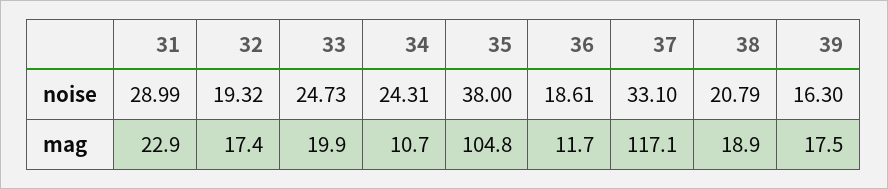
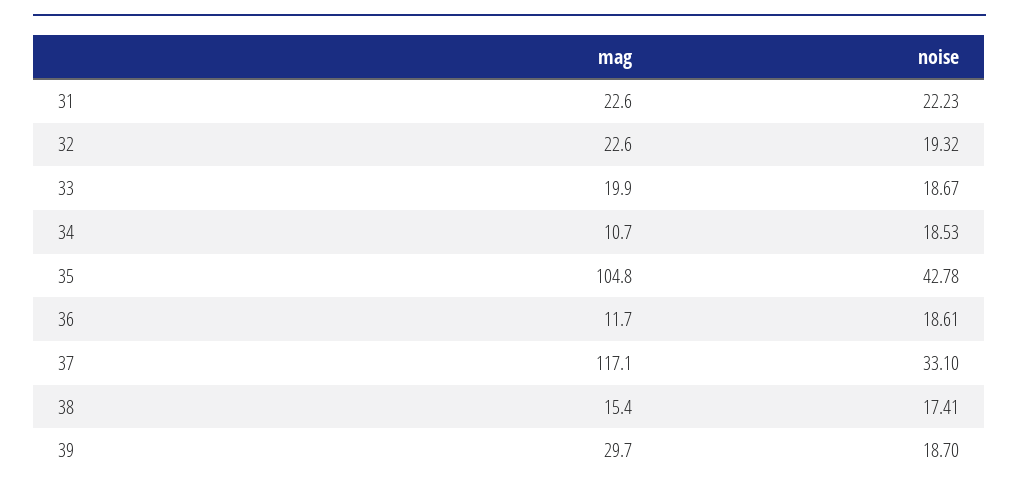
  {
    "31": {
-     "noise": 28.99,
+     "noise": 22.23,
-     "mag": 22.9
+     "mag": 22.6
    },
    "32": {
      "noise": 19.32,
-     "mag": 17.4
+     "mag": 22.6
    },
    "33": {
-     "noise": 24.73,
+     "noise": 18.67,
      "mag": 19.9
    },
    "34": {
-     "noise": 24.31,
+     "noise": 18.53,
      "mag": 10.7
    },
    "35": {
-     "noise": 38,
+     "noise": 42.78,
      "mag": 104.8
    },
    "36": {
      "noise": 18.61,
      "mag": 11.7
    },
    "37": {
      "noise": 33.1,
      "mag": 117.1
    },
    "38": {
-     "noise": 20.79,
+     "noise": 17.41,
-     "mag": 18.9
+     "mag": 15.4
    },
    "39": {
-     "noise": 16.3,
+     "noise": 18.7,
-     "mag": 17.5
+     "mag": 29.7
    }
  }

